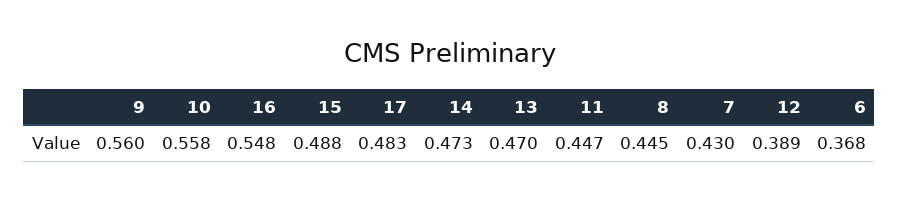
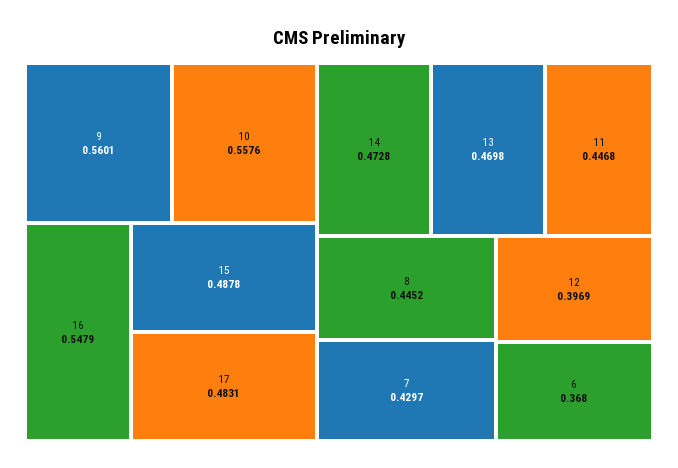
  {
    "9": 0.5601,
    "10": 0.5576,
    "16": 0.5479,
    "15": 0.4878,
    "17": 0.4831,
    "14": 0.4728,
    "13": 0.4698,
    "11": 0.4468,
    "8": 0.4452,
    "7": 0.4297,
-   "12": 0.389,
+   "12": 0.3969,
    "6": 0.368
  }

